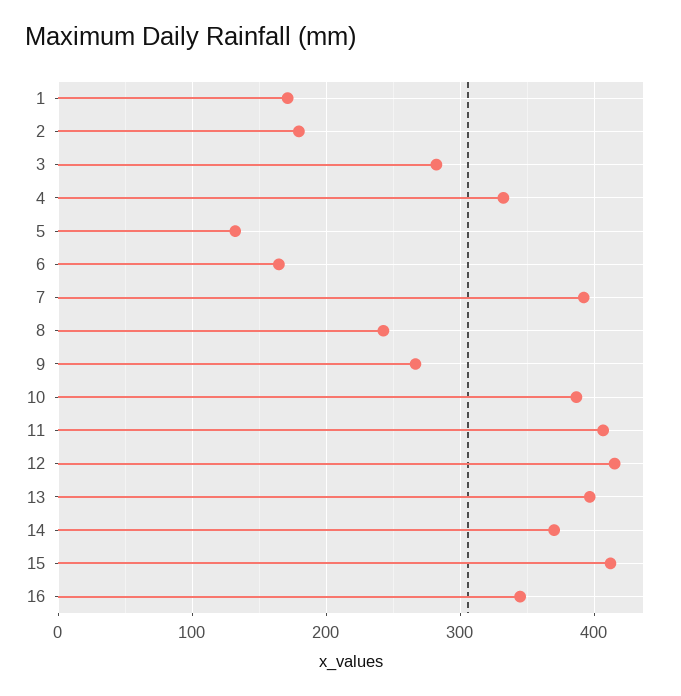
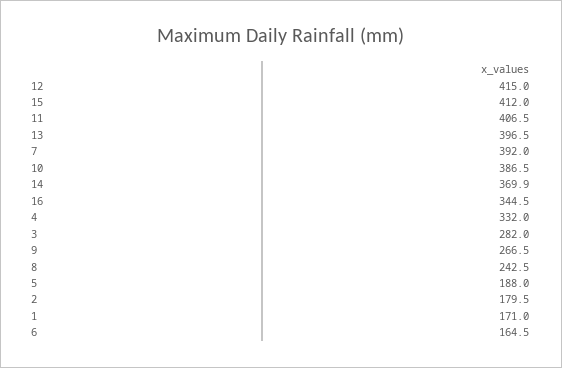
  {
    "1": 171,
    "2": 179.5,
    "3": 282,
    "4": 332,
-   "5": 130,
+   "5": 188,
    "6": 164.5,
    "7": 392,
    "8": 242.5,
    "9": 266.5,
    "10": 386.5,
    "11": 406.5,
    "12": 415,
    "13": 396.5,
    "14": 369.9,
    "15": 412,
    "16": 344.5
  }

